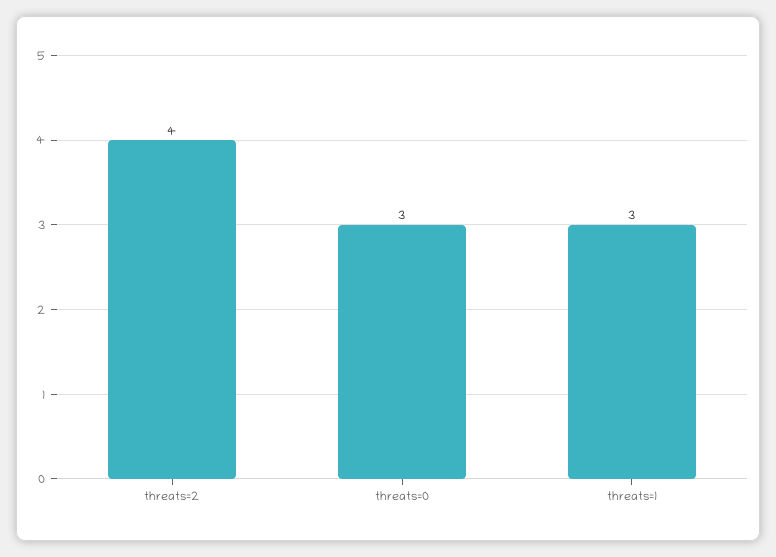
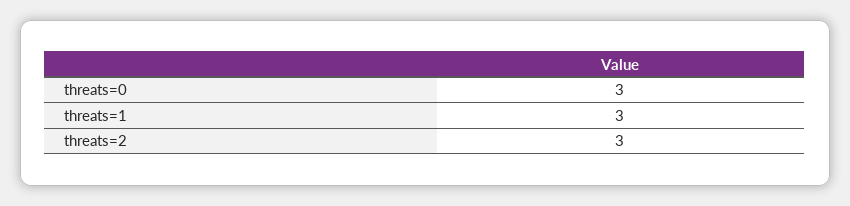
  {
-   "threats=2": 4,
+   "threats=2": 3,
    "threats=0": 3,
    "threats=1": 3
  }

